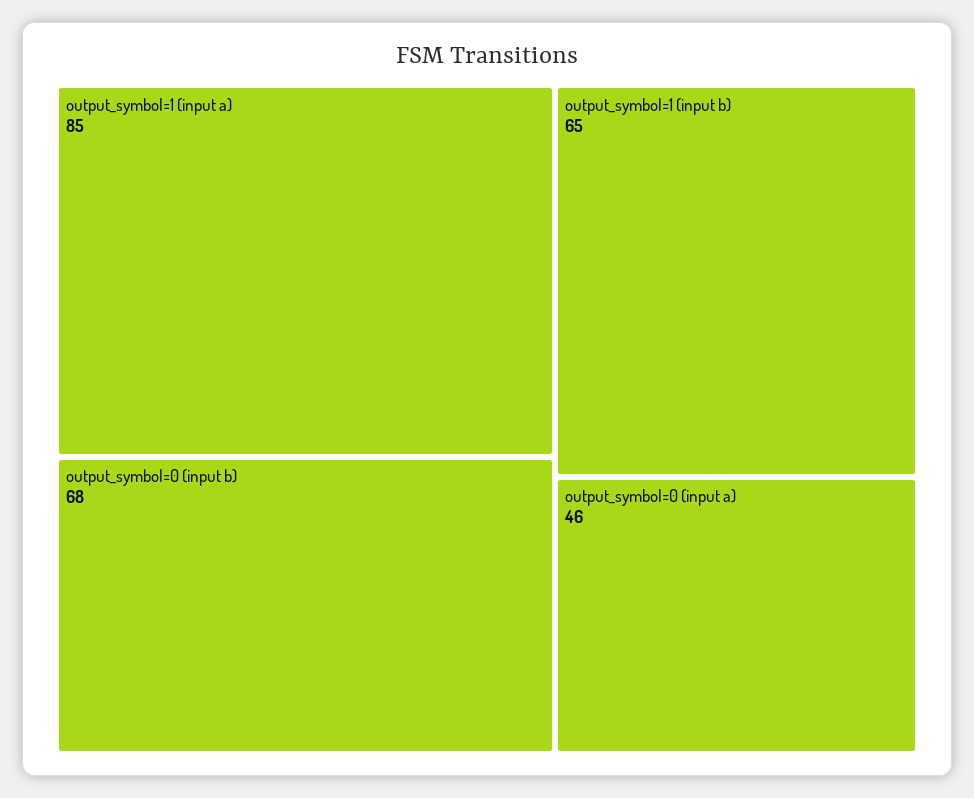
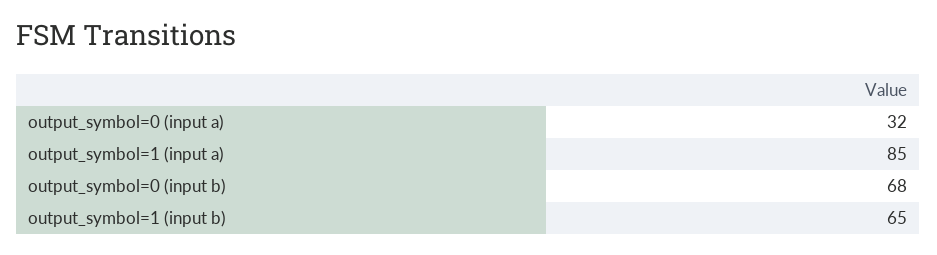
  {
    "output_symbol=1 (input a)": 85,
    "output_symbol=0 (input b)": 68,
    "output_symbol=1 (input b)": 65,
-   "output_symbol=0 (input a)": 46
+   "output_symbol=0 (input a)": 32
  }

